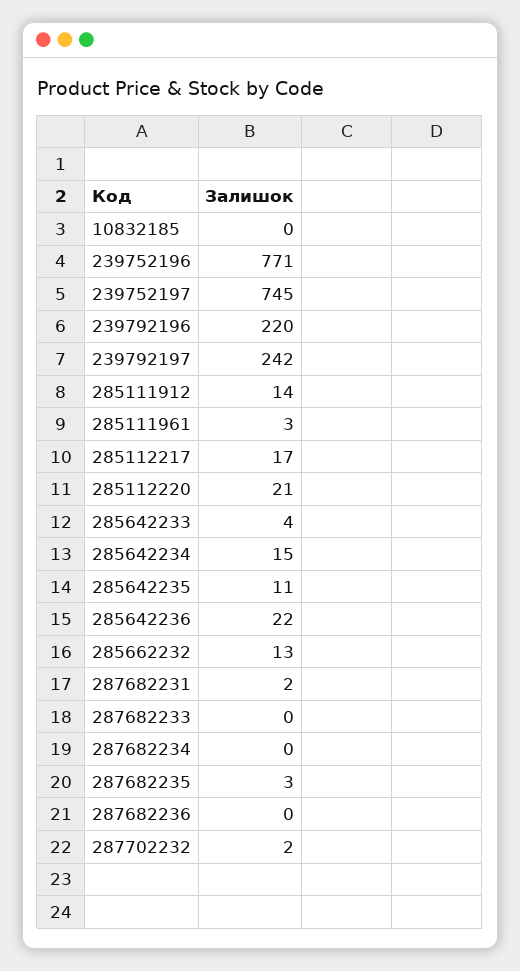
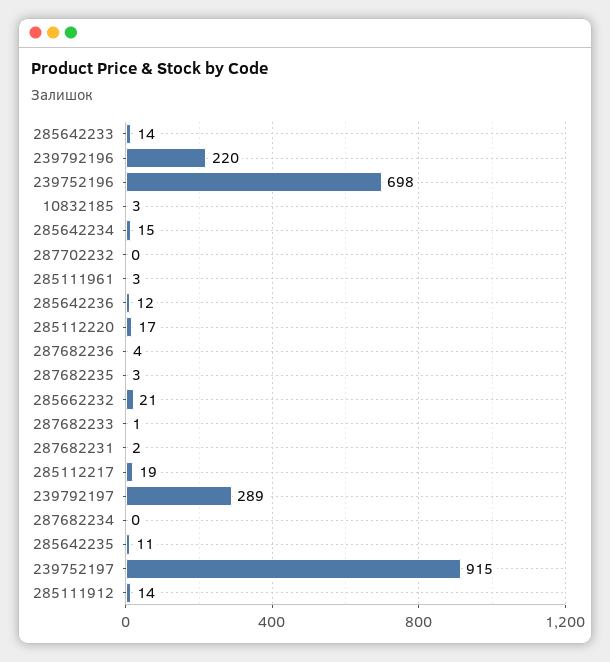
  {
-   "10832185": 0,
+   "10832185": 3,
-   "239752196": 771,
+   "239752196": 698,
-   "239752197": 745,
+   "239752197": 915,
    "239792196": 220,
-   "239792197": 242,
+   "239792197": 289,
    "285111912": 14,
    "285111961": 3,
-   "285112217": 17,
+   "285112217": 19,
-   "285112220": 21,
+   "285112220": 17,
-   "285642233": 4,
+   "285642233": 14,
    "285642234": 15,
    "285642235": 11,
-   "285642236": 22,
+   "285642236": 12,
-   "285662232": 13,
+   "285662232": 21,
    "287682231": 2,
-   "287682233": 0,
+   "287682233": 1,
    "287682234": 0,
    "287682235": 3,
-   "287682236": 0,
+   "287682236": 4,
-   "287702232": 2
+   "287702232": 0
  }

